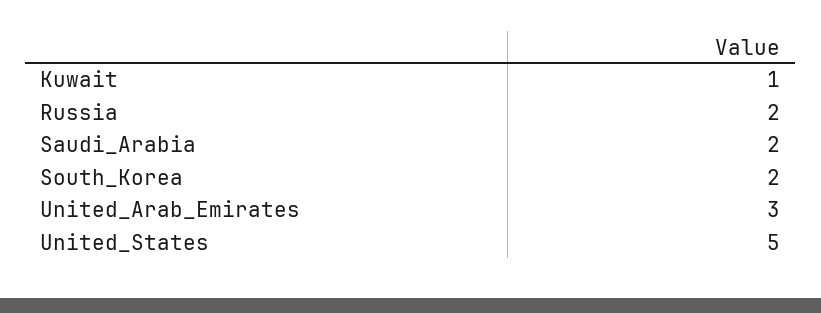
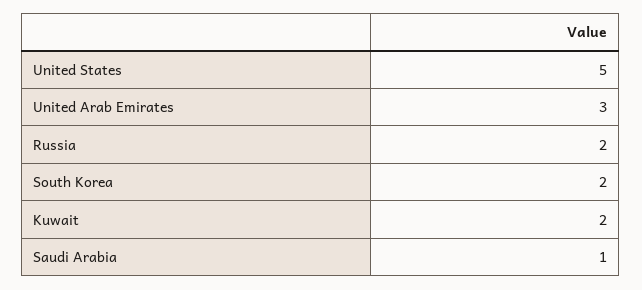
  {
-   "Kuwait": 1,
+   "Kuwait": 2,
    "Russia": 2,
-   "Saudi_Arabia": 2,
+   "Saudi_Arabia": 1,
    "South_Korea": 2,
    "United_Arab_Emirates": 3,
    "United_States": 5
  }

